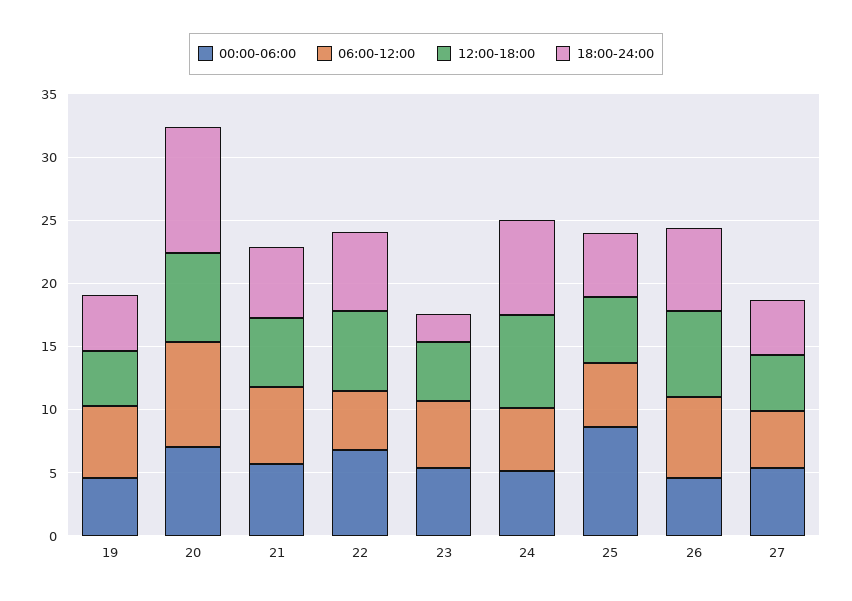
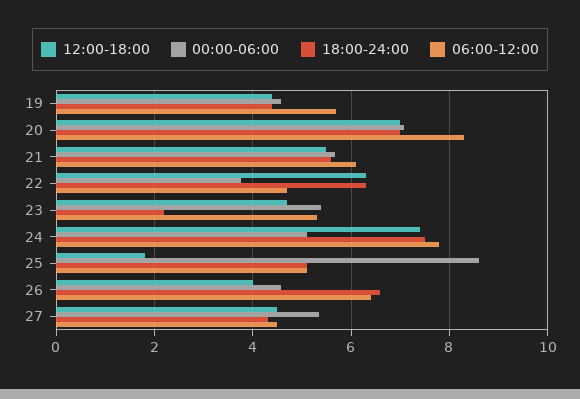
  {
    "00:00-06:00": {
      "19": 4.6,
      "20": 7,
      "21": 5.6,
-     "22": 7,
+     "22": 3.8,
      "23": 5.4,
      "24": 5.2,
      "25": 8.6,
      "26": 4.6,
      "27": 5.4
    },
    "06:00-12:00": {
      "19": 5.8,
      "20": 8.4,
      "21": 6.2,
      "22": 4.8,
      "23": 5.4,
-     "24": 5,
+     "24": 7.8,
      "25": 5.2,
      "26": 6.4,
      "27": 4.6
    },
    "12:00-18:00": {
      "19": 4.4,
      "20": 7,
      "21": 5.6,
      "22": 6.4,
      "23": 4.8,
      "24": 7.4,
-     "25": 5,
+     "25": 1.8,
-     "26": 7,
+     "26": 4,
      "27": 4.6
    },
    "18:00-24:00": {
      "19": 4.4,
-     "20": 10,
+     "20": 7,
      "21": 5.6,
      "22": 6.4,
      "23": 2.2,
      "24": 7.6,
      "25": 5.2,
      "26": 6.6,
      "27": 4.4
    }
  }

